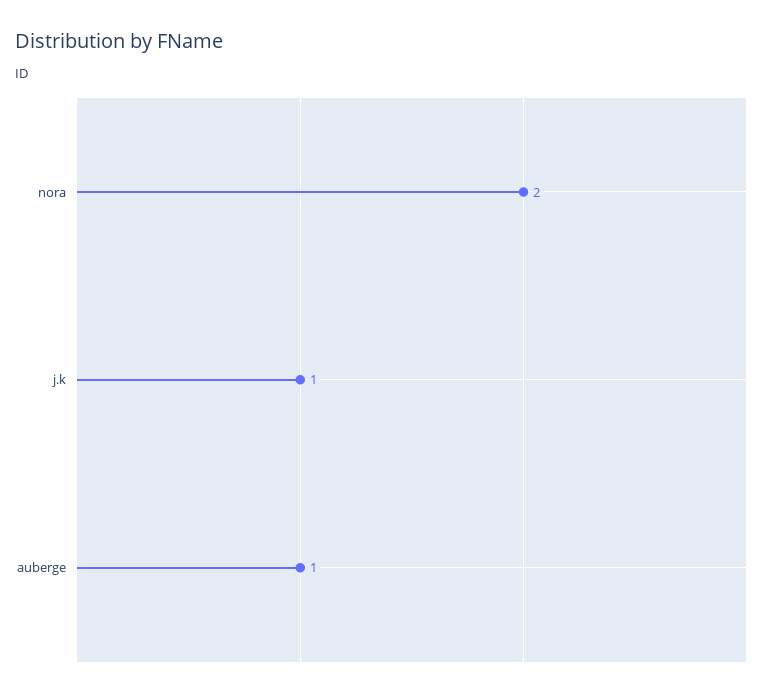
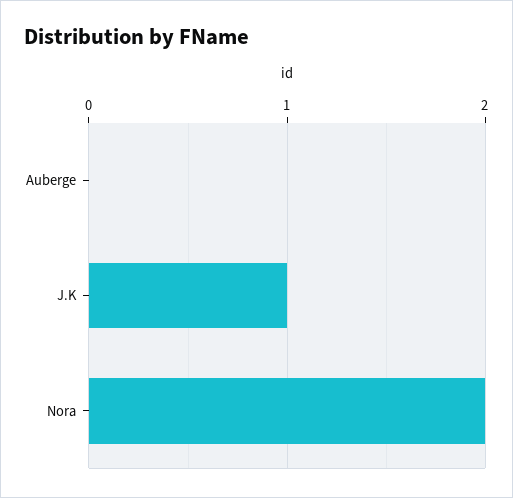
  {
    "nora": 2,
    "j.k": 1,
-   "auberge": 1
+   "auberge": 0
  }

